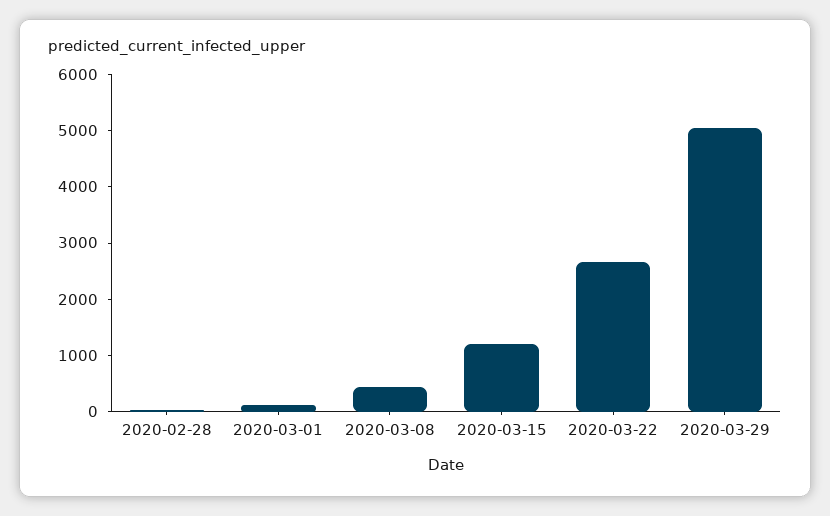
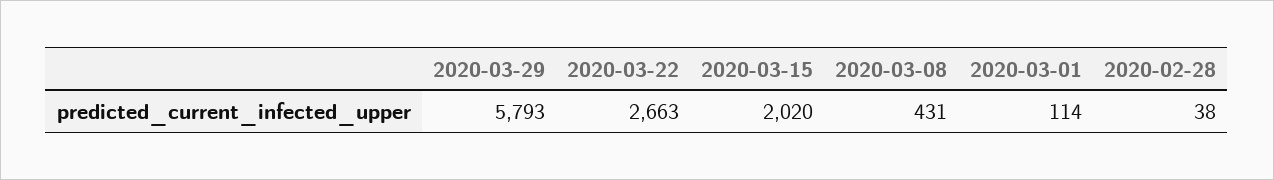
  {
    "2020-02-28": 38,
    "2020-03-01": 114,
    "2020-03-08": 431,
-   "2020-03-15": 1200,
+   "2020-03-15": 2020,
    "2020-03-22": 2663,
-   "2020-03-29": 5000
+   "2020-03-29": 5793
  }

